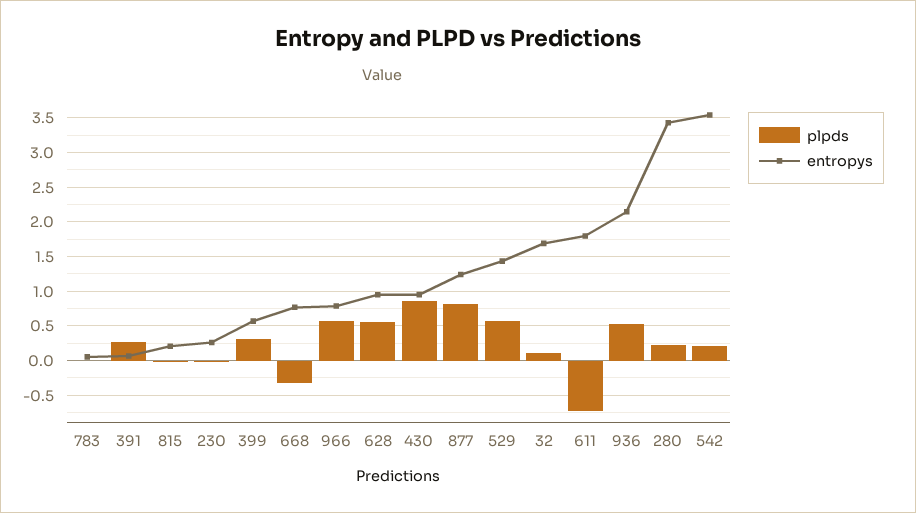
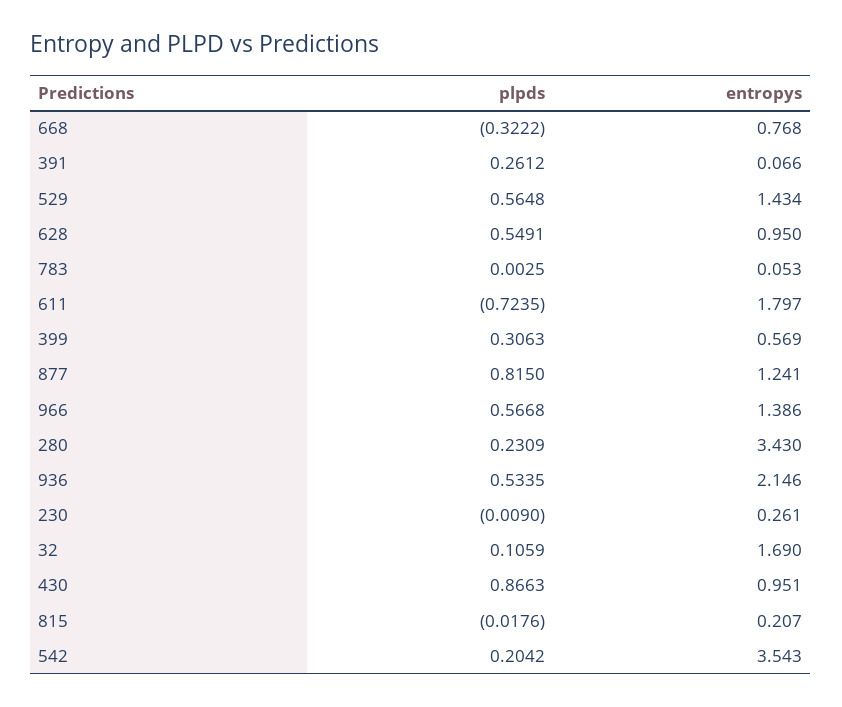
  {
    "plpds": {
      "783": 0.0025,
      "391": 0.2612,
      "815": -0.0176,
      "230": -0.009,
      "399": 0.3063,
      "668": -0.3222,
      "966": 0.5668,
      "628": 0.5491,
      "430": 0.8663,
      "877": 0.815,
      "529": 0.5648,
      "32": 0.1059,
      "611": -0.7235,
      "936": 0.5335,
      "280": 0.2309,
      "542": 0.2042
    },
    "entropys": {
      "783": 0.053,
      "391": 0.066,
      "815": 0.207,
      "230": 0.261,
      "399": 0.569,
      "668": 0.768,
-     "966": 0.8,
+     "966": 1.386,
      "628": 0.95,
      "430": 0.951,
      "877": 1.241,
      "529": 1.434,
      "32": 1.69,
      "611": 1.797,
      "936": 2.146,
      "280": 3.43,
      "542": 3.543
    }
  }

